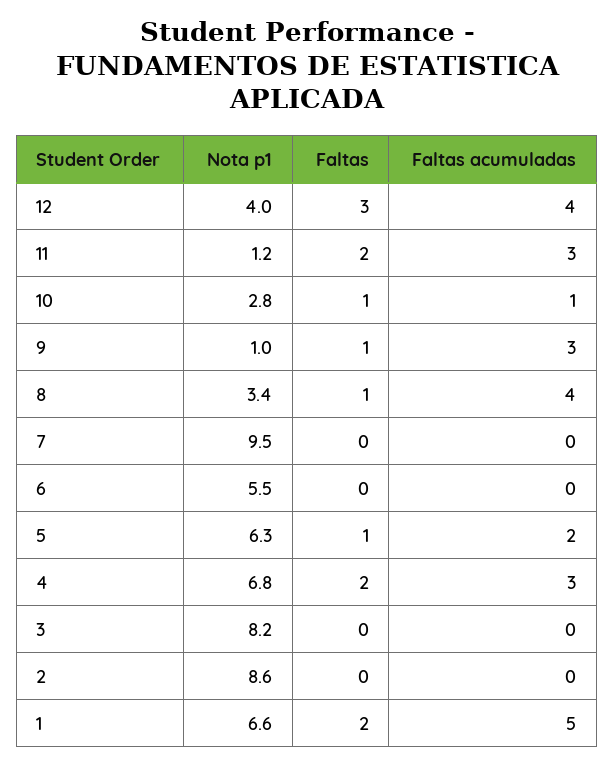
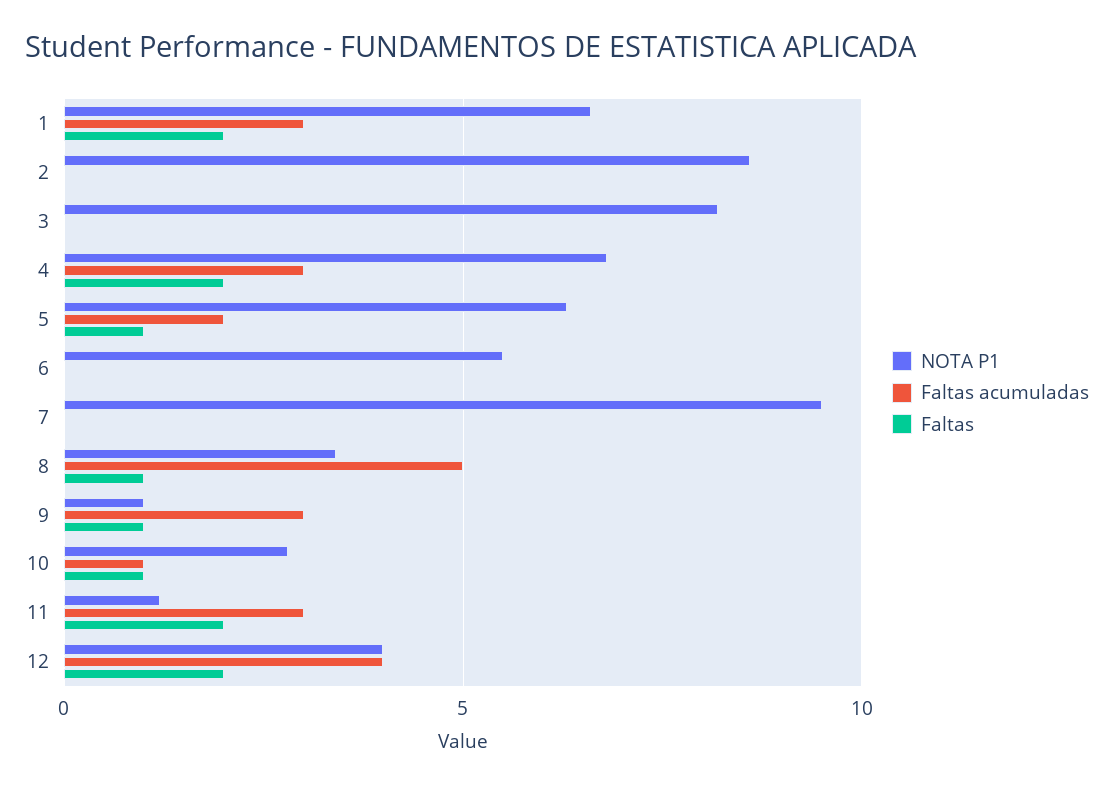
  {
    "Nota p1": {
      "12": 4,
      "11": 1.2,
      "10": 2.8,
      "9": 1,
      "8": 3.4,
      "7": 9.5,
      "6": 5.5,
      "5": 6.3,
      "4": 6.8,
      "3": 8.2,
      "2": 8.6,
      "1": 6.6
    },
    "Faltas": {
-     "12": 3,
+     "12": 2,
      "11": 2,
      "10": 1,
      "9": 1,
      "8": 1,
      "7": 0,
      "6": 0,
      "5": 1,
      "4": 2,
      "3": 0,
      "2": 0,
      "1": 2
    },
    "Faltas acumuladas": {
      "12": 4,
      "11": 3,
      "10": 1,
      "9": 3,
-     "8": 4,
+     "8": 5,
      "7": 0,
      "6": 0,
      "5": 2,
      "4": 3,
      "3": 0,
      "2": 0,
-     "1": 5
+     "1": 3
    }
  }

